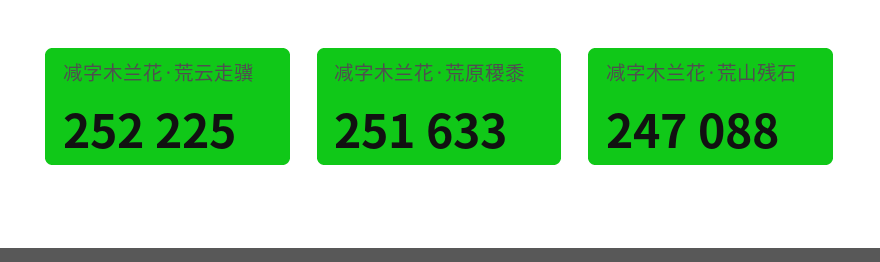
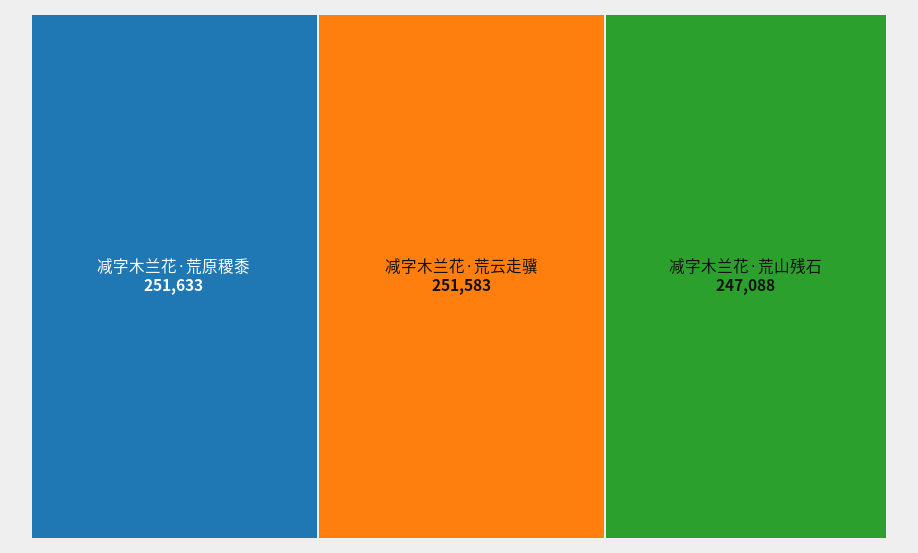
  {
-   "减字木兰花·荒云走骥": 252225,
+   "减字木兰花·荒云走骥": 251583,
    "减字木兰花·荒原稷黍": 251633,
    "减字木兰花·荒山残石": 247088
  }

